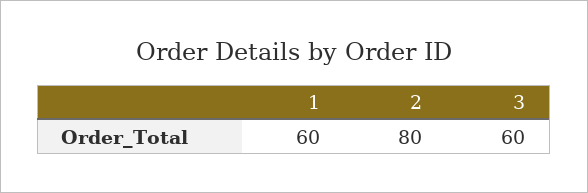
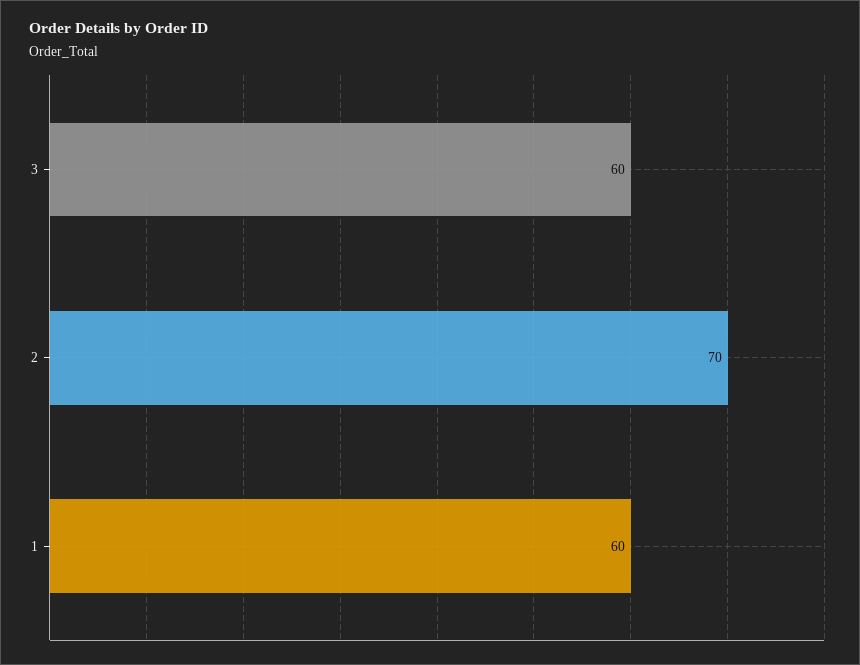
  {
    "1": 60,
-   "2": 80,
+   "2": 70,
    "3": 60
  }

